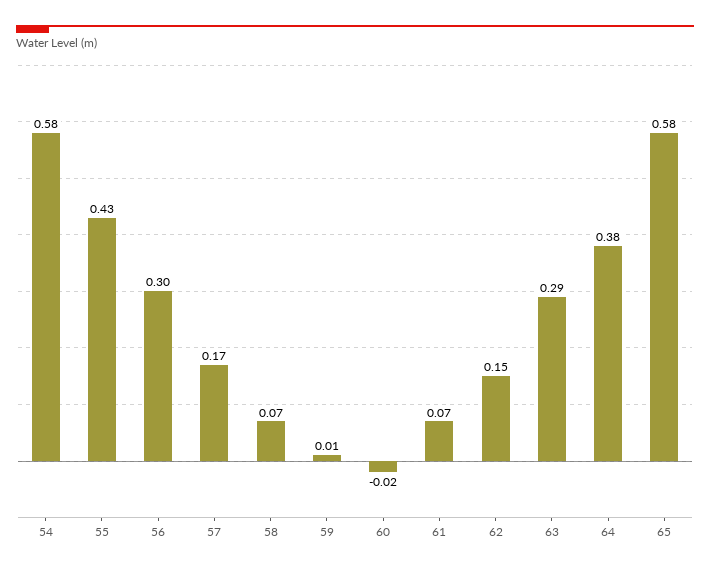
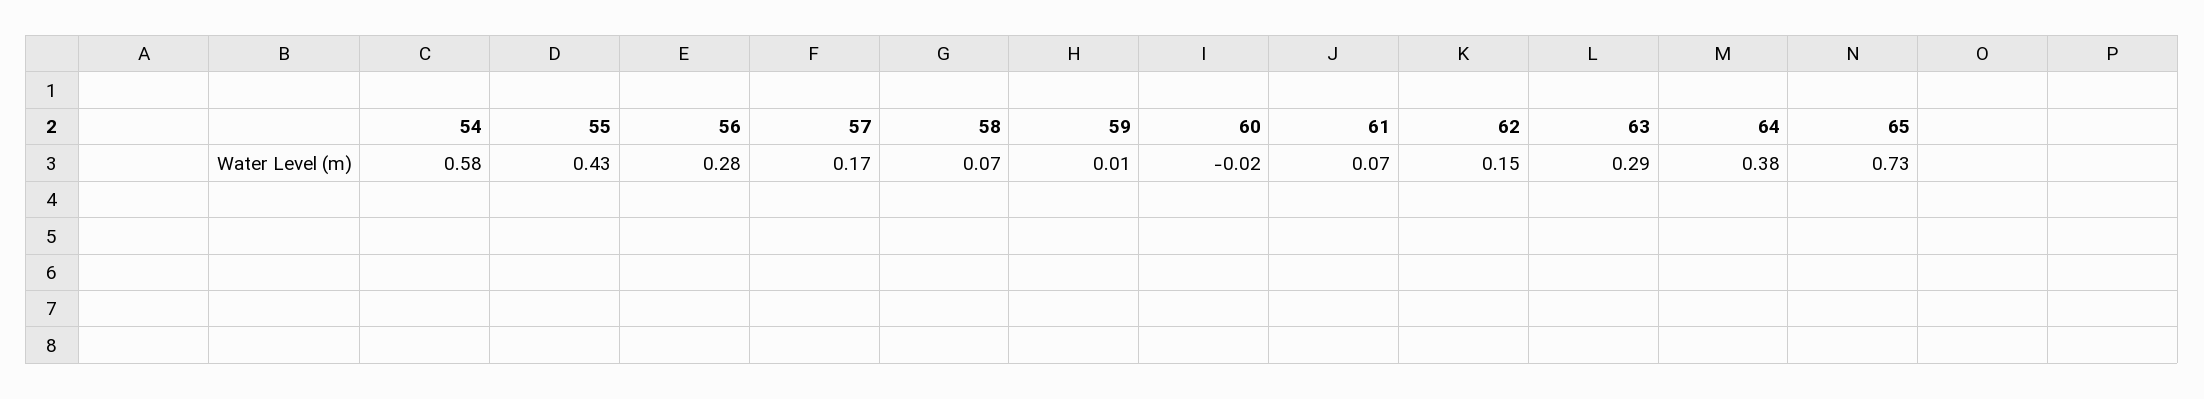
  {
    "54": 0.58,
    "55": 0.43,
-   "56": 0.3,
+   "56": 0.28,
    "57": 0.17,
    "58": 0.07,
    "59": 0.01,
    "60": -0.02,
    "61": 0.07,
    "62": 0.15,
    "63": 0.29,
    "64": 0.38,
-   "65": 0.58
+   "65": 0.73
  }

